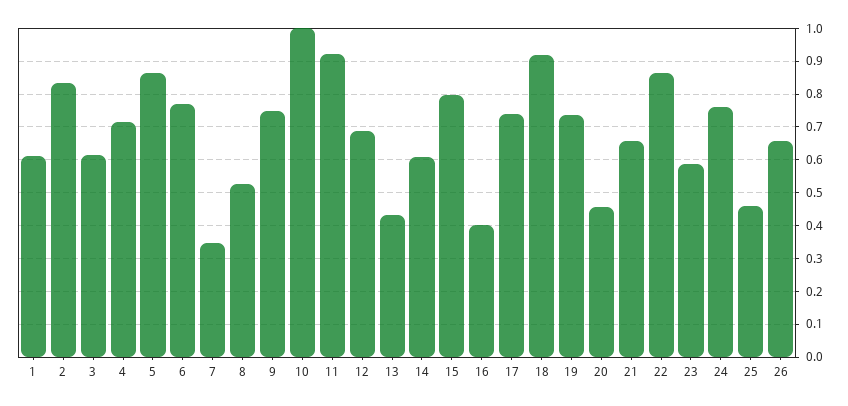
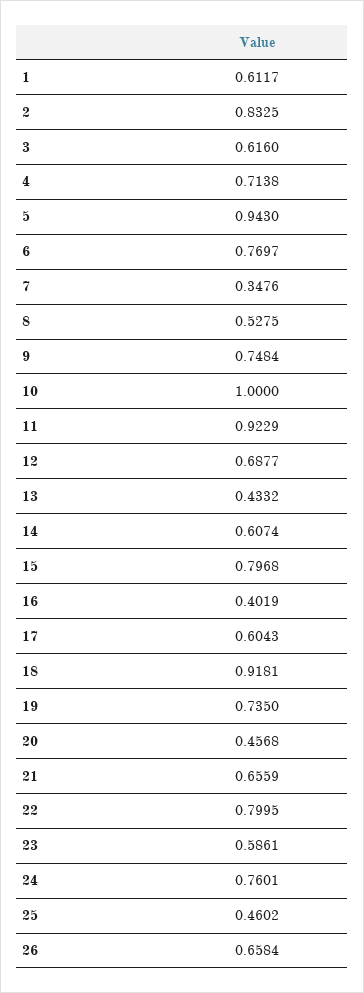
  {
    "1": 0.6117,
    "2": 0.8325,
    "3": 0.616,
    "4": 0.7138,
-   "5": 0.86,
+   "5": 0.943,
    "6": 0.7697,
    "7": 0.3476,
    "8": 0.5275,
    "9": 0.7484,
    "10": 1,
    "11": 0.9229,
    "12": 0.6877,
    "13": 0.4332,
    "14": 0.6074,
    "15": 0.7968,
    "16": 0.4019,
-   "17": 0.74,
+   "17": 0.6043,
    "18": 0.9181,
    "19": 0.735,
    "20": 0.4568,
    "21": 0.6559,
-   "22": 0.86,
+   "22": 0.7995,
    "23": 0.5861,
    "24": 0.7601,
    "25": 0.4602,
    "26": 0.6584
  }

